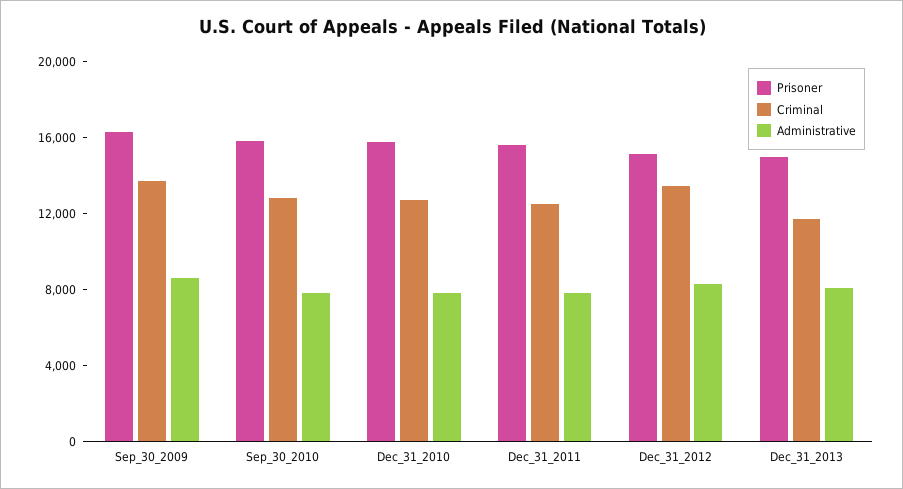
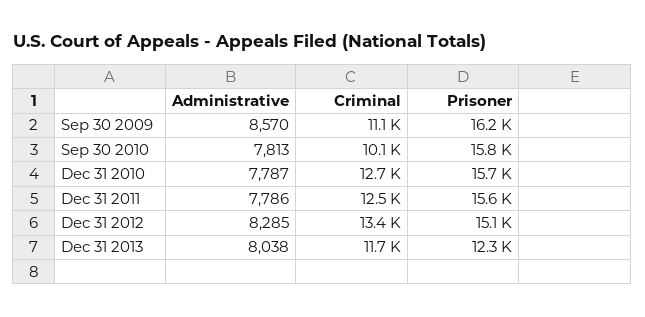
  {
    "Prisoner": {
      "Sep_30_2009": 16200,
      "Sep_30_2010": 15800,
      "Dec_31_2010": 15700,
      "Dec_31_2011": 15600,
      "Dec_31_2012": 15100,
-     "Dec_31_2013": 15000
+     "Dec_31_2013": 12300
    },
    "Criminal": {
-     "Sep_30_2009": 14000,
+     "Sep_30_2009": 11100,
-     "Sep_30_2010": 13000,
+     "Sep_30_2010": 10100,
      "Dec_31_2010": 12700,
      "Dec_31_2011": 12500,
      "Dec_31_2012": 13400,
      "Dec_31_2013": 11700
    },
    "Administrative": {
      "Sep_30_2009": 8570,
      "Sep_30_2010": 7813,
      "Dec_31_2010": 7787,
      "Dec_31_2011": 7786,
      "Dec_31_2012": 8285,
      "Dec_31_2013": 8038
    }
  }

